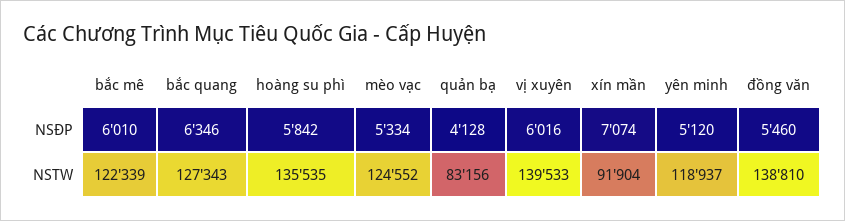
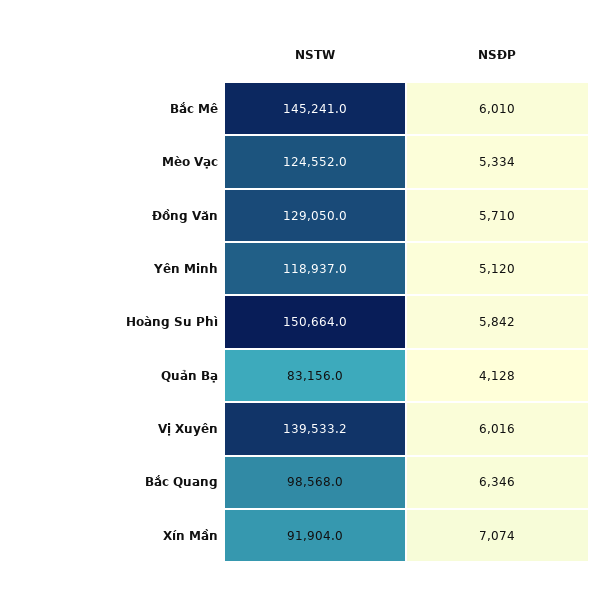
  {
    "bắc mê": {
      "NSĐP": 6010,
-     "NSTW": 122339
+     "NSTW": 145241
    },
    "bắc quang": {
      "NSĐP": 6346,
-     "NSTW": 127343
+     "NSTW": 98568
    },
    "hoàng su phì": {
      "NSĐP": 5842,
-     "NSTW": 135535
+     "NSTW": 150664
    },
    "mèo vạc": {
      "NSĐP": 5334,
      "NSTW": 124552
    },
    "quản bạ": {
      "NSĐP": 4128,
      "NSTW": 83156
    },
    "vị xuyên": {
      "NSĐP": 6016,
      "NSTW": 139533.2
    },
    "xín mần": {
      "NSĐP": 7074,
      "NSTW": 91904
    },
    "yên minh": {
      "NSĐP": 5120,
      "NSTW": 118937
    },
    "đồng văn": {
-     "NSĐP": 5460,
+     "NSĐP": 5710,
-     "NSTW": 138810
+     "NSTW": 129050
    }
  }

